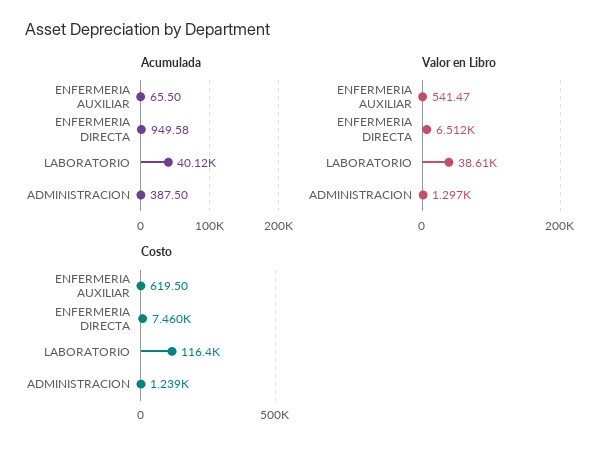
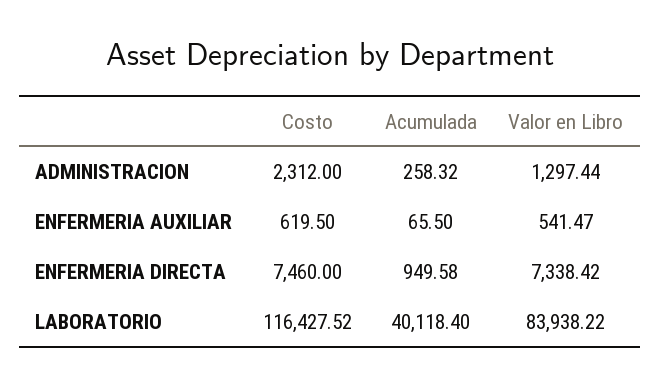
  {
    "Acumulada": {
      "ENFERMERIA AUXILIAR": 65.5,
      "ENFERMERIA DIRECTA": 949.58,
      "LABORATORIO": 40118.4,
-     "ADMINISTRACION": 387.5
+     "ADMINISTRACION": 258.32
    },
    "Valor en Libro": {
      "ENFERMERIA AUXILIAR": 541.47,
-     "ENFERMERIA DIRECTA": 6512,
+     "ENFERMERIA DIRECTA": 7338.42,
-     "LABORATORIO": 38610,
+     "LABORATORIO": 83938.22,
      "ADMINISTRACION": 1297.44
    },
    "Costo": {
      "ENFERMERIA AUXILIAR": 619.5,
      "ENFERMERIA DIRECTA": 7460,
      "LABORATORIO": 116427.52,
-     "ADMINISTRACION": 1239
+     "ADMINISTRACION": 2312
    }
  }

